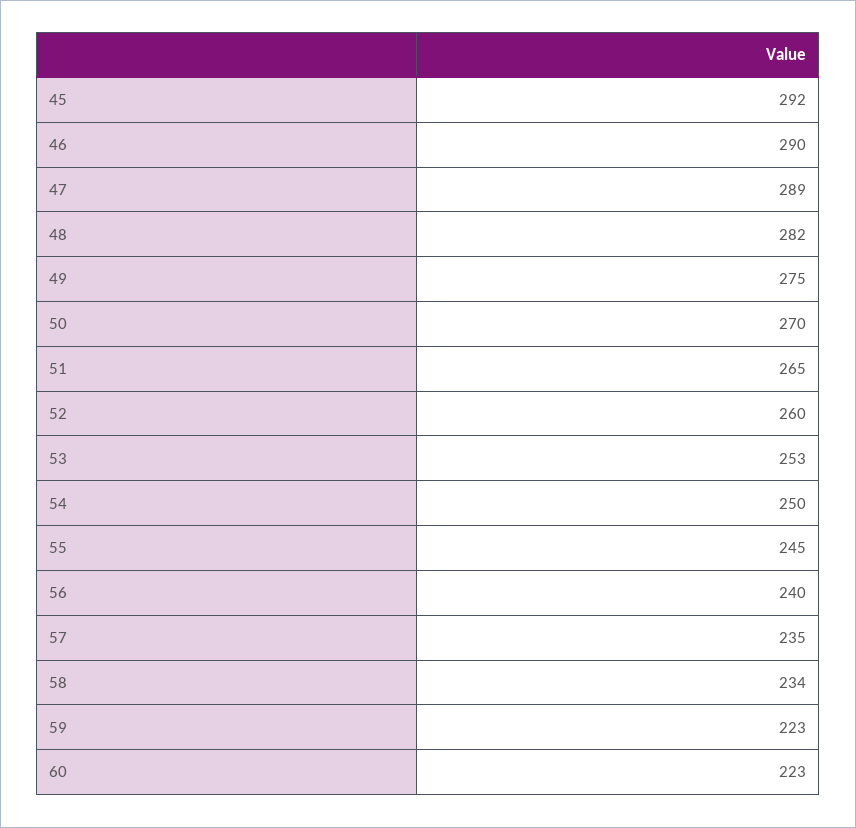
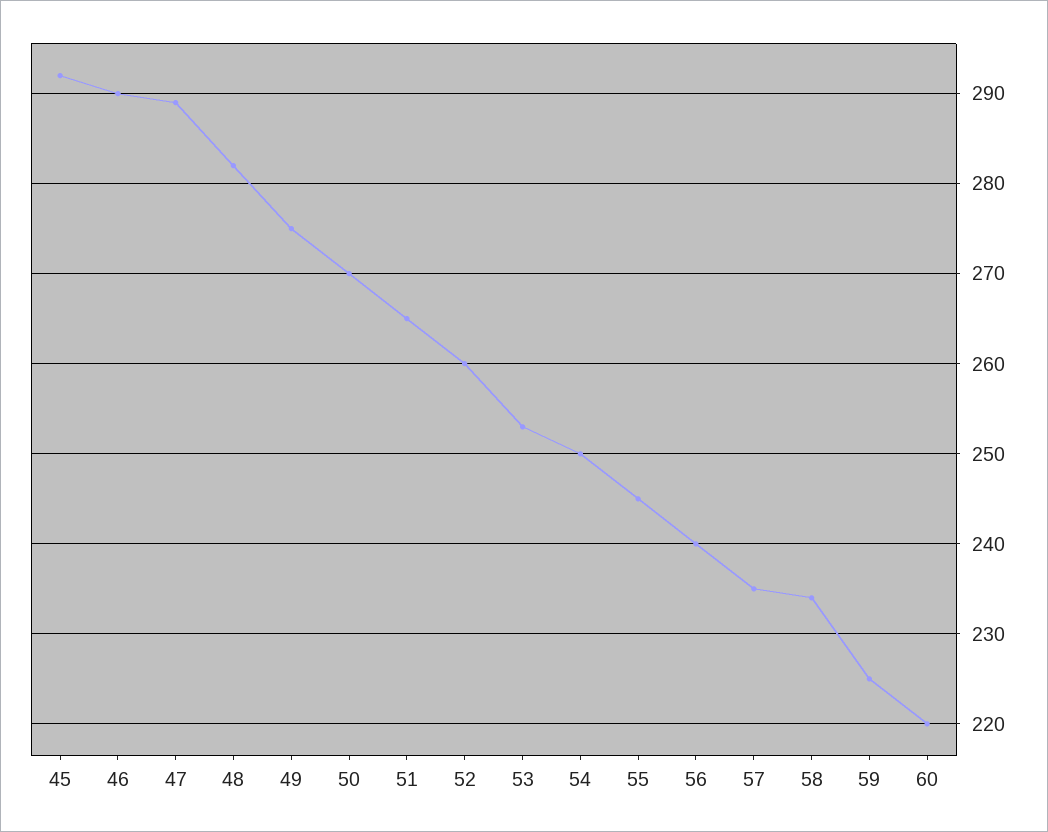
  {
    "45": 292,
    "46": 290,
    "47": 289,
    "48": 282,
    "49": 275,
    "50": 270,
    "51": 265,
    "52": 260,
    "53": 253,
    "54": 250,
    "55": 245,
    "56": 240,
    "57": 235,
    "58": 234,
-   "59": 223,
+   "59": 225,
-   "60": 223
+   "60": 220
  }

